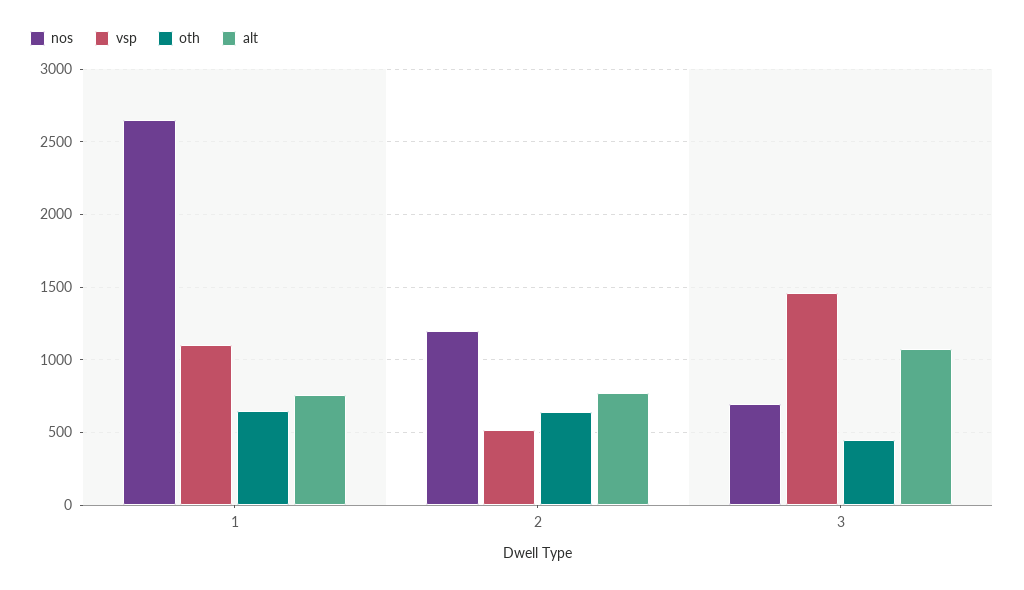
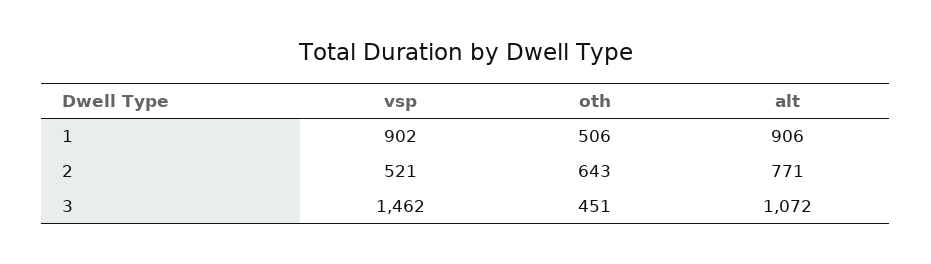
  {
-   "nos": {
-     "1": 2650,
-     "2": 1200,
-     "3": 700
-   },
    "vsp": {
-     "1": 1100,
+     "1": 902,
      "2": 521,
      "3": 1462
    },
    "oth": {
-     "1": 650,
+     "1": 506,
      "2": 643,
      "3": 451
    },
    "alt": {
-     "1": 750,
+     "1": 906,
      "2": 771,
      "3": 1072
    }
  }

